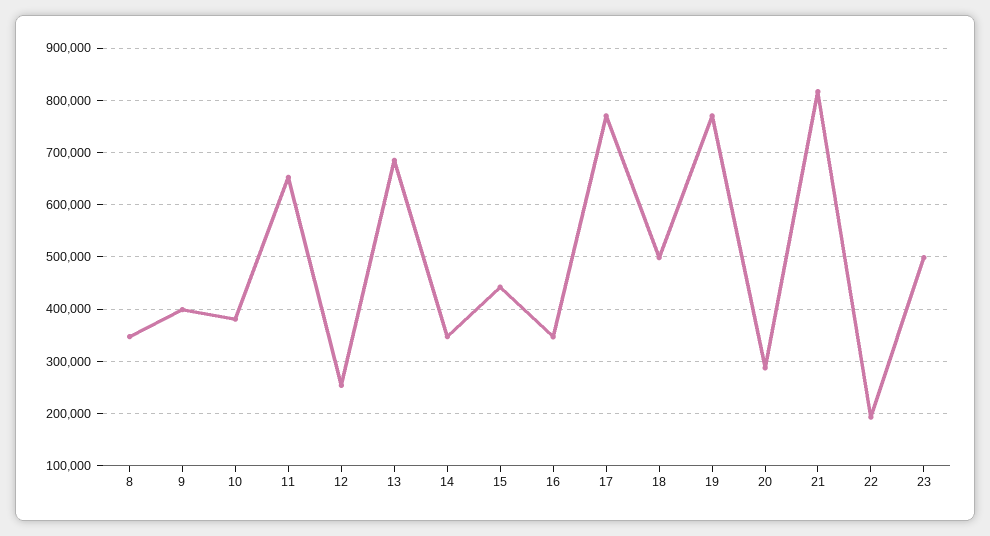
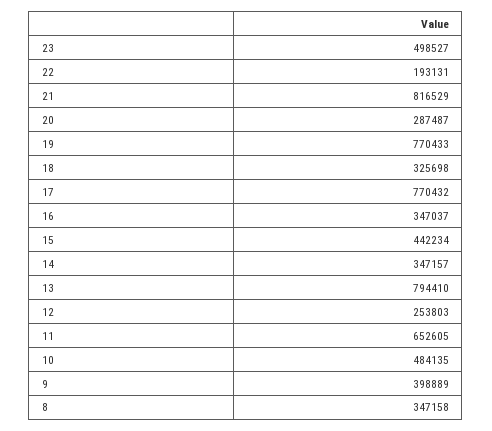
  {
    "8": 347158,
    "9": 398889,
-   "10": 380000,
+   "10": 484135,
    "11": 652605,
    "12": 253803,
-   "13": 680000,
+   "13": 794410,
    "14": 347157,
    "15": 442234,
    "16": 347037,
    "17": 770432,
-   "18": 500000,
+   "18": 325698,
    "19": 770433,
    "20": 287487,
    "21": 816529,
    "22": 193131,
    "23": 498527
  }

